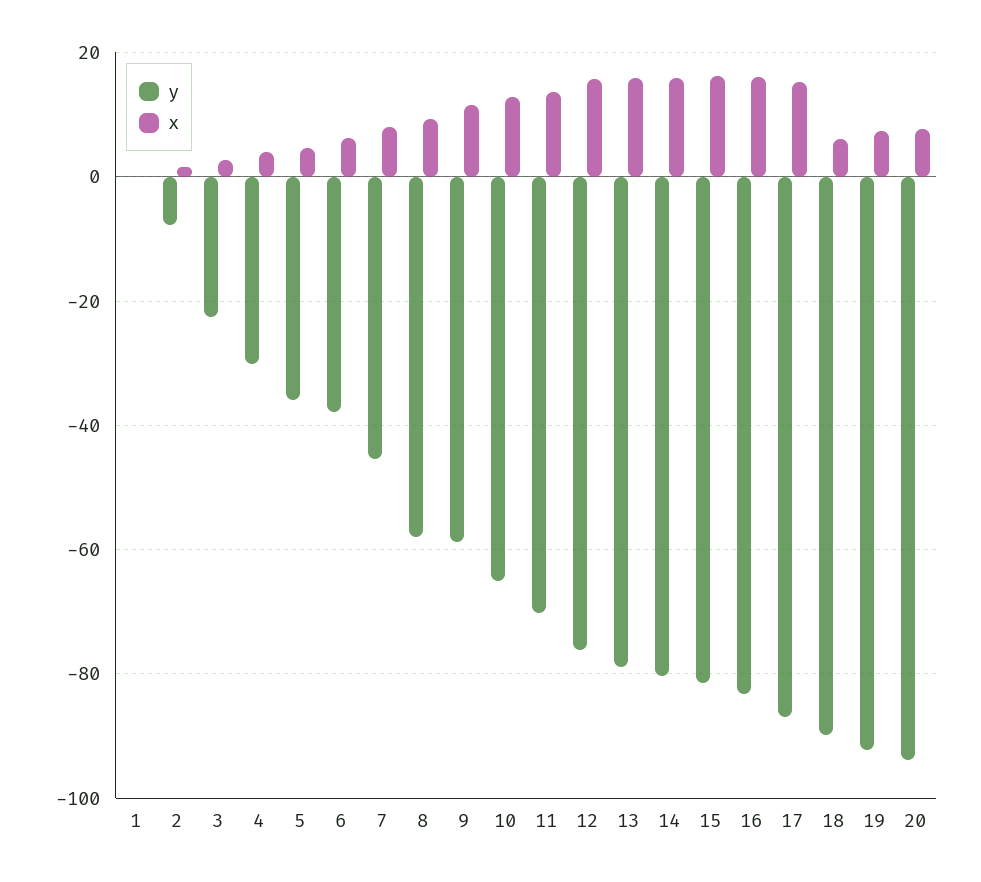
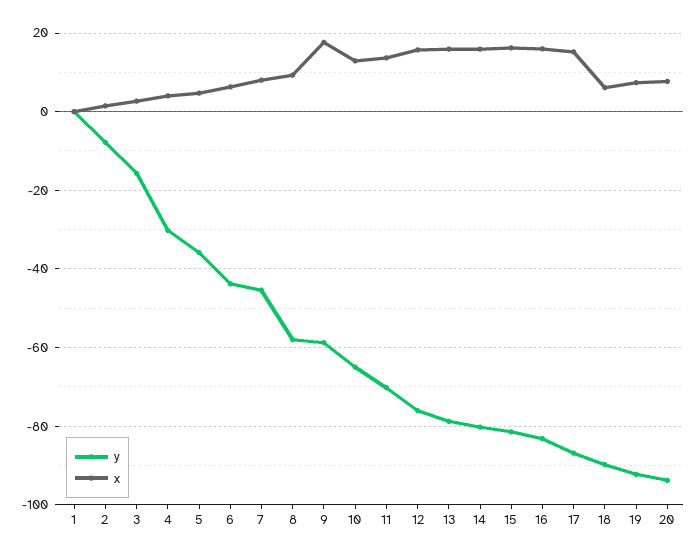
  {
    "y": {
      "1": 0,
      "2": -8,
-     "3": -22,
+     "3": -16,
      "4": -30,
      "5": -36,
-     "6": -38,
+     "6": -44,
      "7": -46,
      "8": -58,
      "9": -58,
      "10": -66,
      "11": -70,
      "12": -76,
      "13": -78,
      "14": -80,
      "15": -82,
      "16": -84,
      "17": -86,
      "18": -90,
      "19": -92,
      "20": -94
    },
    "x": {
      "1": 0,
      "2": 2,
      "3": 2,
      "4": 4,
      "5": 4,
      "6": 6,
      "7": 8,
      "8": 10,
-     "9": 12,
+     "9": 18,
      "10": 12,
      "11": 14,
      "12": 16,
      "13": 16,
      "14": 16,
      "15": 16,
      "16": 16,
      "17": 16,
      "18": 6,
      "19": 8,
      "20": 8
    }
  }

